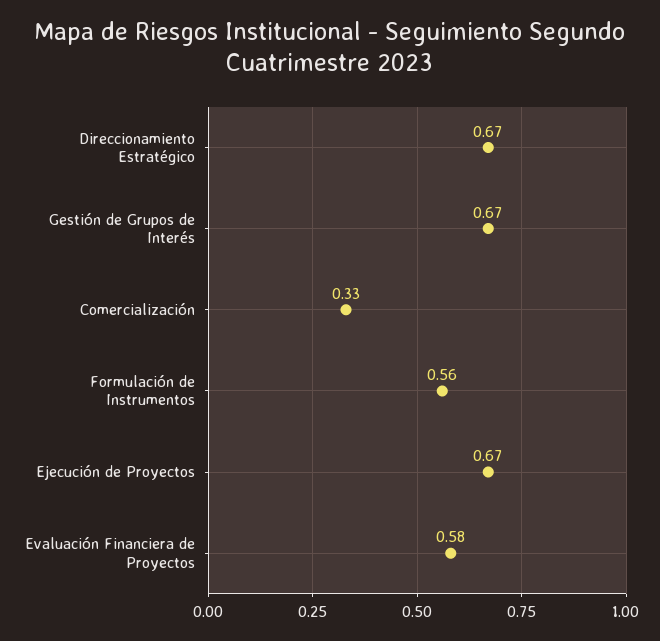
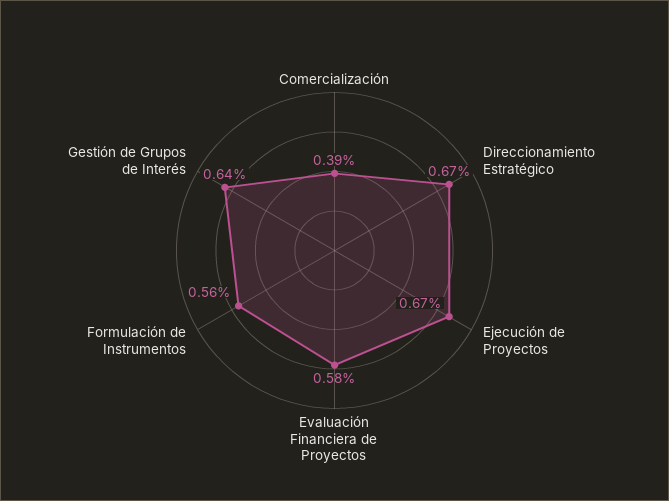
  {
    "Direccionamiento Estratégico": 0.67,
-   "Gestión de Grupos de Interés": 0.67,
+   "Gestión de Grupos de Interés": 0.64,
-   "Comercialización": 0.33,
+   "Comercialización": 0.39,
    "Formulación de Instrumentos": 0.56,
    "Ejecución de Proyectos": 0.67,
    "Evaluación Financiera de Proyectos": 0.58
  }

